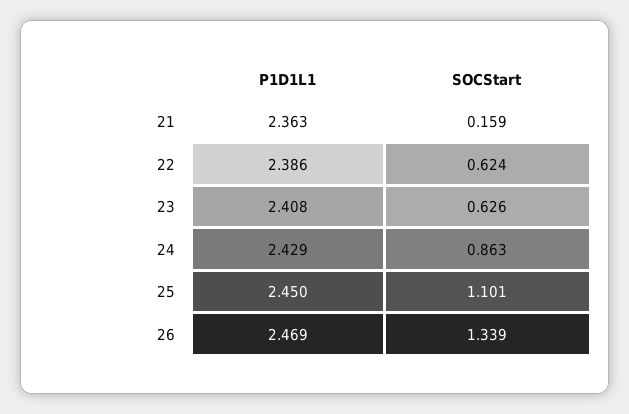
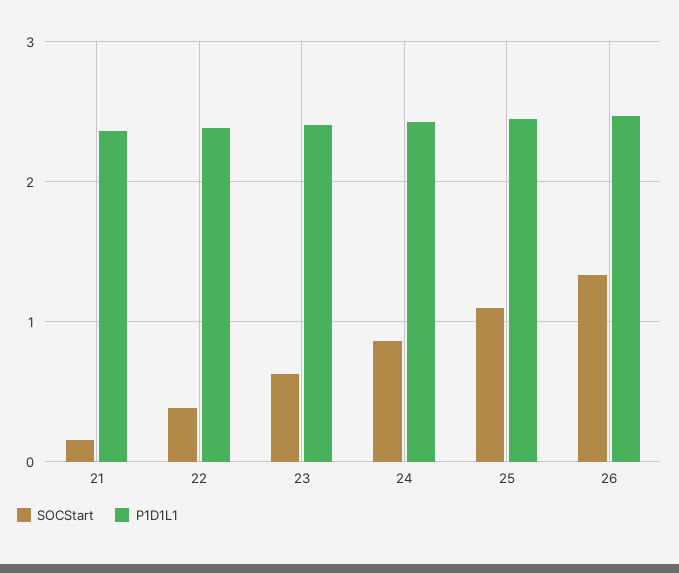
  {
    "P1D1L1": {
      "21": 2.363,
      "22": 2.386,
      "23": 2.408,
      "24": 2.429,
      "25": 2.45,
      "26": 2.469
    },
    "SOCStart": {
      "21": 0.159,
-     "22": 0.624,
+     "22": 0.4,
      "23": 0.626,
      "24": 0.863,
      "25": 1.101,
      "26": 1.339
    }
  }

